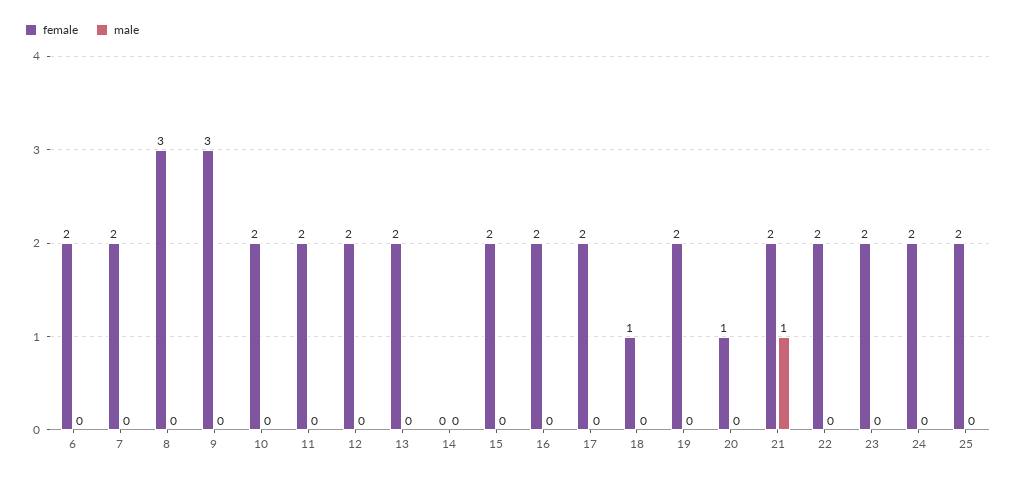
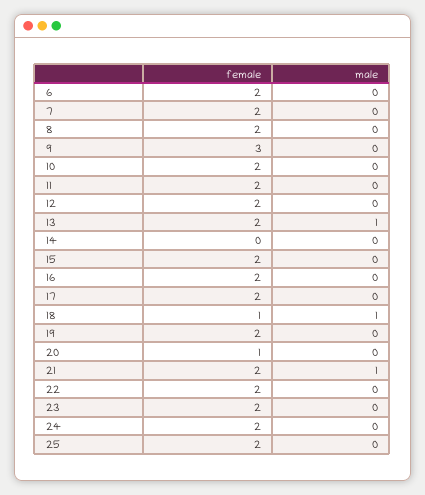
  {
    "female": {
      "6": 2,
      "7": 2,
-     "8": 3,
+     "8": 2,
      "9": 3,
      "10": 2,
      "11": 2,
      "12": 2,
      "13": 2,
      "14": 0,
      "15": 2,
      "16": 2,
      "17": 2,
      "18": 1,
      "19": 2,
      "20": 1,
      "21": 2,
      "22": 2,
      "23": 2,
      "24": 2,
      "25": 2
    },
    "male": {
      "6": 0,
      "7": 0,
      "8": 0,
      "9": 0,
      "10": 0,
      "11": 0,
      "12": 0,
-     "13": 0,
+     "13": 1,
      "14": 0,
      "15": 0,
      "16": 0,
      "17": 0,
-     "18": 0,
+     "18": 1,
      "19": 0,
      "20": 0,
      "21": 1,
      "22": 0,
      "23": 0,
      "24": 0,
      "25": 0
    }
  }

